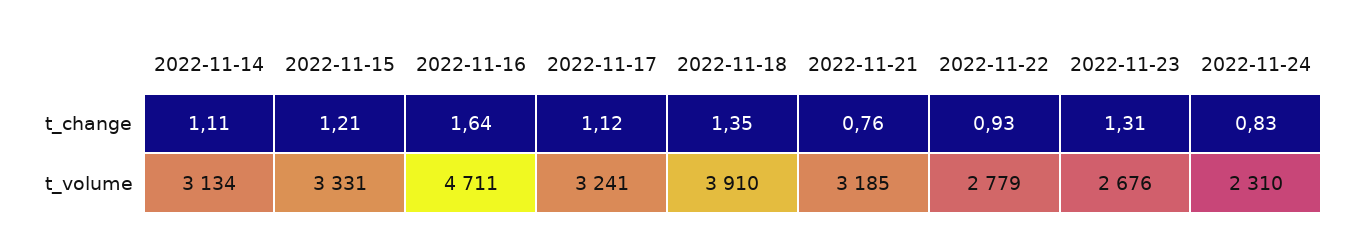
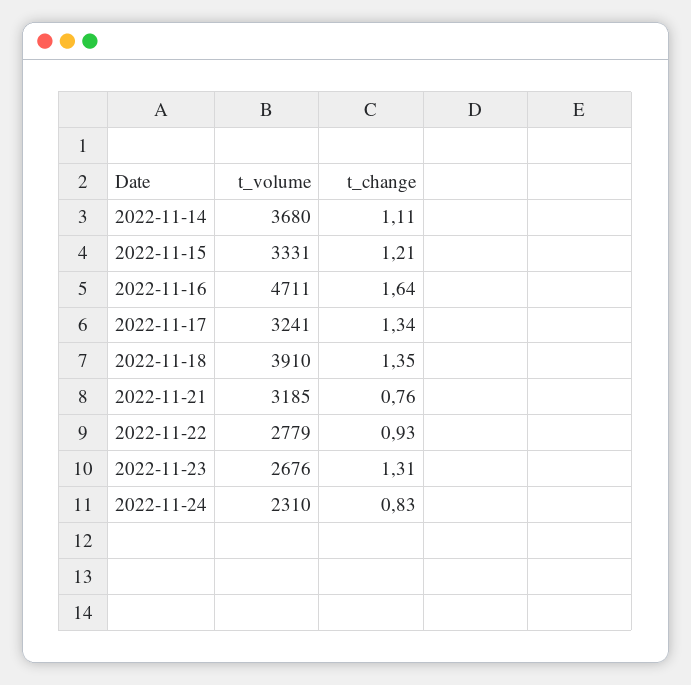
  {
    "2022-11-14": {
      "t_change": 1.11,
-     "t_volume": 3134
+     "t_volume": 3680
    },
    "2022-11-15": {
      "t_change": 1.21,
      "t_volume": 3331
    },
    "2022-11-16": {
      "t_change": 1.64,
      "t_volume": 4711
    },
    "2022-11-17": {
-     "t_change": 1.12,
+     "t_change": 1.34,
      "t_volume": 3241
    },
    "2022-11-18": {
      "t_change": 1.35,
      "t_volume": 3910
    },
    "2022-11-21": {
      "t_change": 0.76,
      "t_volume": 3185
    },
    "2022-11-22": {
      "t_change": 0.93,
      "t_volume": 2779
    },
    "2022-11-23": {
      "t_change": 1.31,
      "t_volume": 2676
    },
    "2022-11-24": {
      "t_change": 0.83,
      "t_volume": 2310
    }
  }

